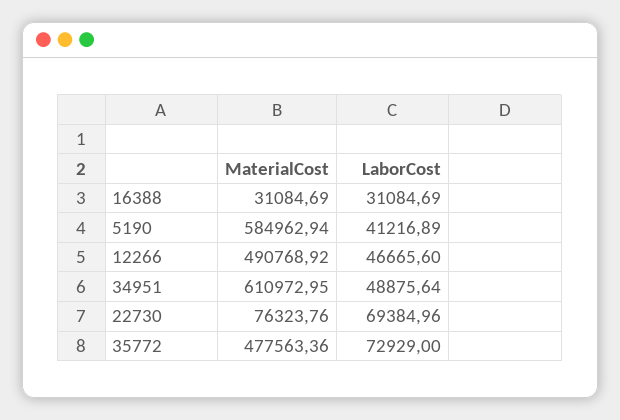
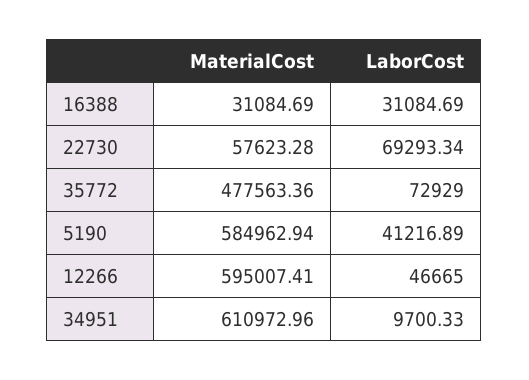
  {
    "MaterialCost": {
      "16388": 31084.69,
      "5190": 584962.94,
-     "12266": 490768.92,
+     "12266": 595007.41,
-     "34951": 610972.95,
+     "34951": 610972.96,
-     "22730": 76323.76,
+     "22730": 57623.28,
      "35772": 477563.36
    },
    "LaborCost": {
      "16388": 31084.69,
      "5190": 41216.89,
-     "12266": 46665.6,
+     "12266": 46665,
-     "34951": 48875.64,
+     "34951": 9700.33,
-     "22730": 69384.96,
+     "22730": 69293.34,
      "35772": 72929
    }
  }

